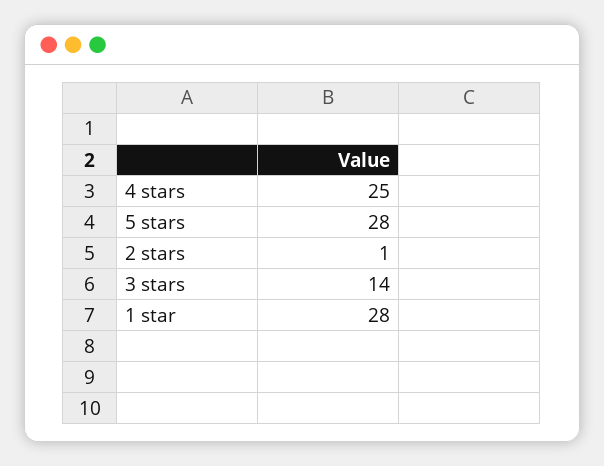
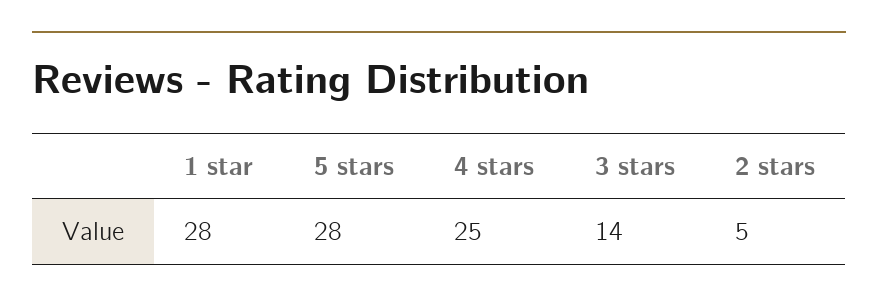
  {
    "4 stars": 25,
    "5 stars": 28,
-   "2 stars": 1,
+   "2 stars": 5,
    "3 stars": 14,
    "1 star": 28
  }

